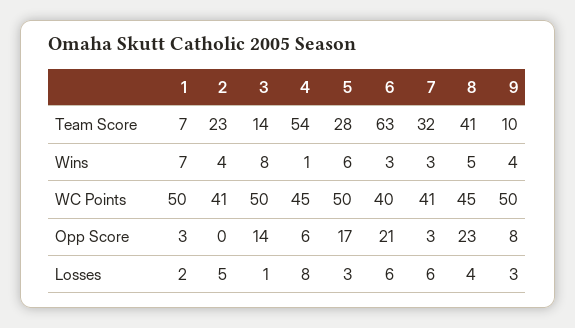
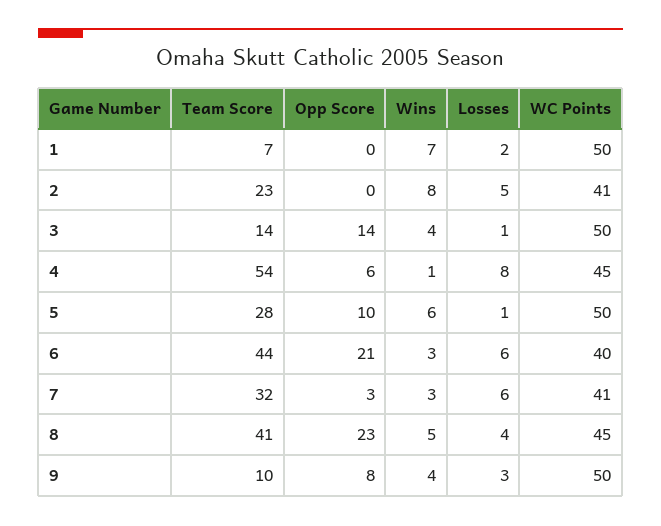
  {
    "1": {
      "Team Score": 7,
      "Wins": 7,
      "WC Points": 50,
-     "Opp Score": 3,
+     "Opp Score": 0,
      "Losses": 2
    },
    "2": {
      "Team Score": 23,
-     "Wins": 4,
+     "Wins": 8,
      "WC Points": 41,
      "Opp Score": 0,
      "Losses": 5
    },
    "3": {
      "Team Score": 14,
-     "Wins": 8,
+     "Wins": 4,
      "WC Points": 50,
      "Opp Score": 14,
      "Losses": 1
    },
    "4": {
      "Team Score": 54,
      "Wins": 1,
      "WC Points": 45,
      "Opp Score": 6,
      "Losses": 8
    },
    "5": {
      "Team Score": 28,
      "Wins": 6,
      "WC Points": 50,
-     "Opp Score": 17,
+     "Opp Score": 10,
-     "Losses": 3
+     "Losses": 1
    },
    "6": {
-     "Team Score": 63,
+     "Team Score": 44,
      "Wins": 3,
      "WC Points": 40,
      "Opp Score": 21,
      "Losses": 6
    },
    "7": {
      "Team Score": 32,
      "Wins": 3,
      "WC Points": 41,
      "Opp Score": 3,
      "Losses": 6
    },
    "8": {
      "Team Score": 41,
      "Wins": 5,
      "WC Points": 45,
      "Opp Score": 23,
      "Losses": 4
    },
    "9": {
      "Team Score": 10,
      "Wins": 4,
      "WC Points": 50,
      "Opp Score": 8,
      "Losses": 3
    }
  }

